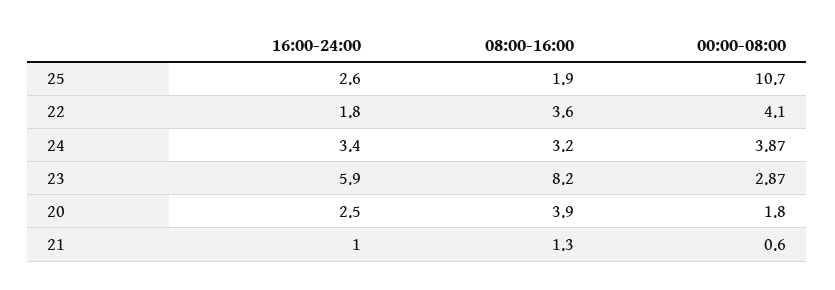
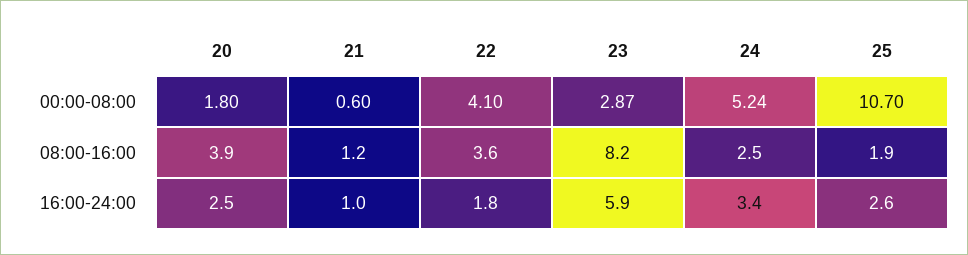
  {
    "16:00-24:00": {
      "25": 2.6,
      "22": 1.8,
      "24": 3.4,
      "23": 5.9,
      "20": 2.5,
      "21": 1
    },
    "08:00-16:00": {
      "25": 1.9,
      "22": 3.6,
-     "24": 3.2,
+     "24": 2.5,
      "23": 8.2,
      "20": 3.9,
-     "21": 1.3
+     "21": 1.2
    },
    "00:00-08:00": {
      "25": 10.7,
      "22": 4.1,
-     "24": 3.87,
+     "24": 5.24,
      "23": 2.87,
      "20": 1.8,
      "21": 0.6
    }
  }

